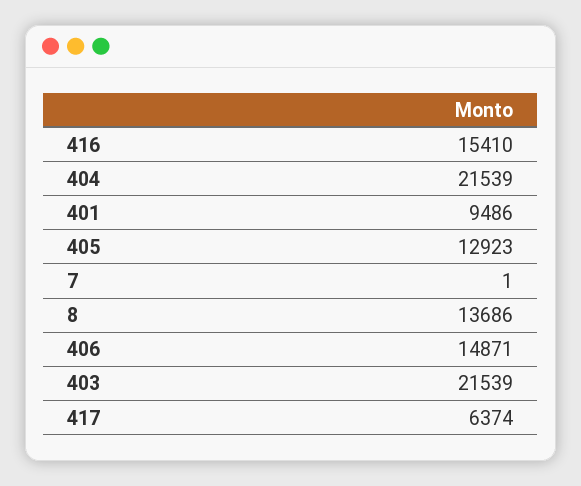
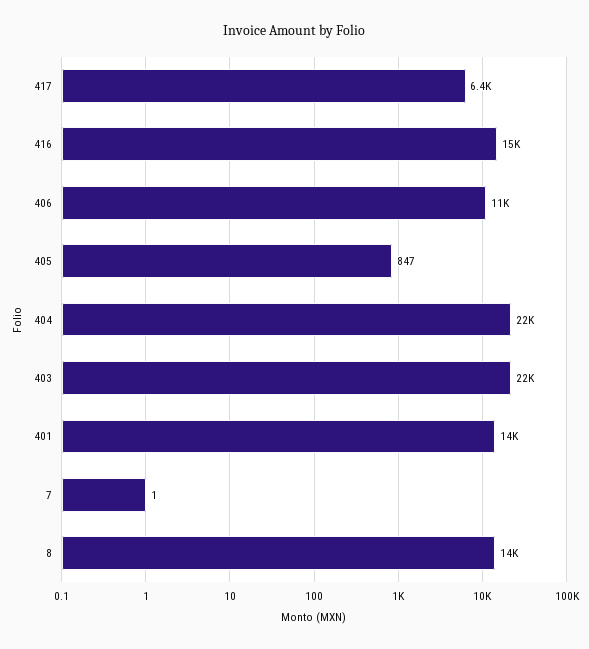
  {
    "416": 15410,
    "404": 21539,
-   "401": 9486,
+   "401": 14000,
-   "405": 12923,
+   "405": 847,
    "7": 1,
    "8": 13686,
-   "406": 14871,
+   "406": 11000,
    "403": 21539,
    "417": 6374
  }

